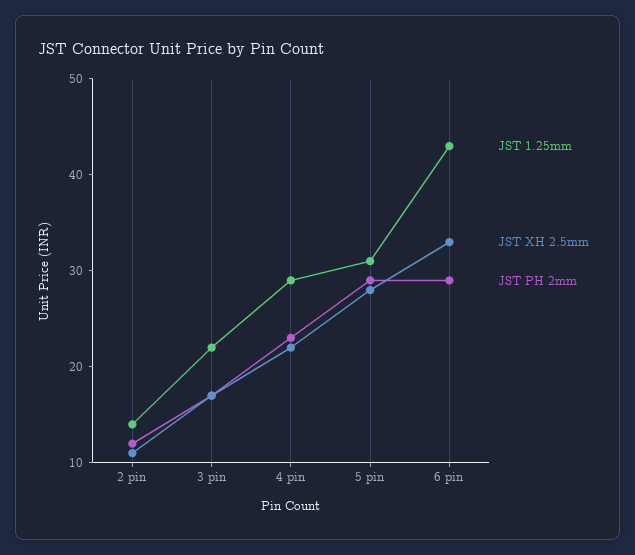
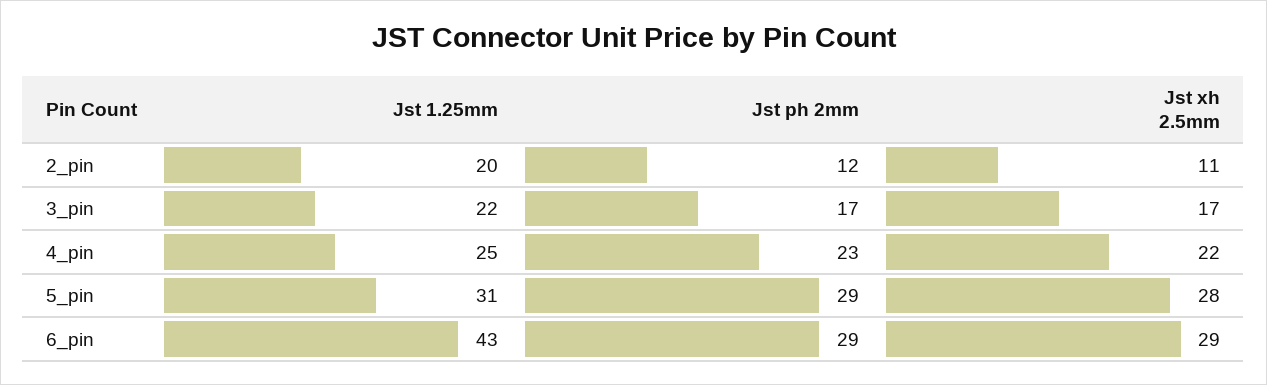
  {
    "JST 1.25mm": {
-     "2 pin": 14,
+     "2 pin": 20,
      "3 pin": 22,
-     "4 pin": 29,
+     "4 pin": 25,
      "5 pin": 31,
      "6 pin": 43
    },
    "JST XH 2.5mm": {
      "2 pin": 11,
      "3 pin": 17,
      "4 pin": 22,
      "5 pin": 28,
-     "6 pin": 33
+     "6 pin": 29
    },
    "JST PH 2mm": {
      "2 pin": 12,
      "3 pin": 17,
      "4 pin": 23,
      "5 pin": 29,
      "6 pin": 29
    }
  }

